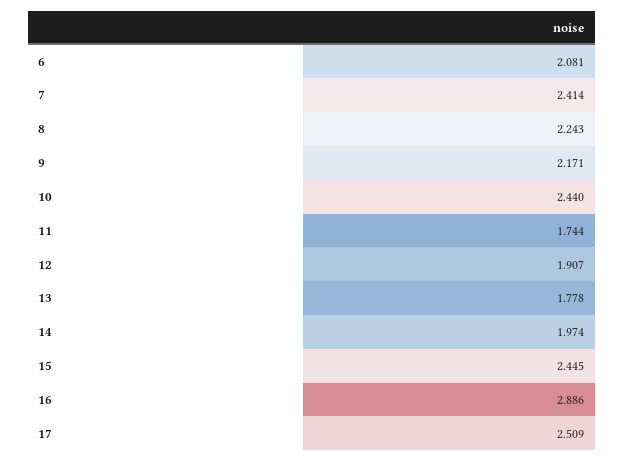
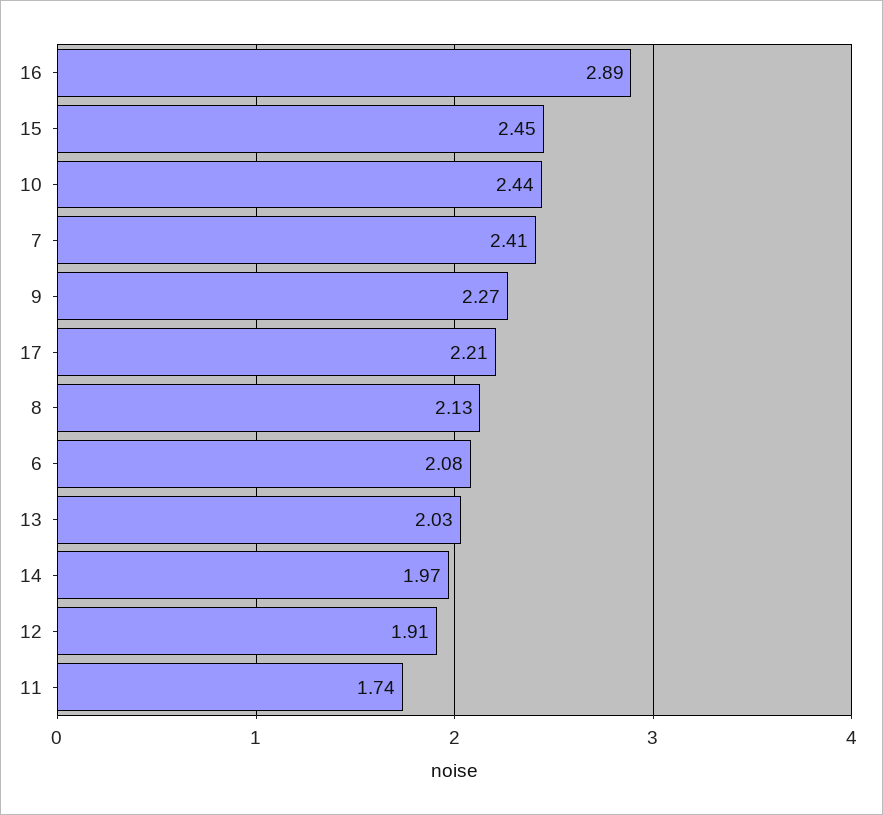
  {
    "6": 2.081,
    "7": 2.414,
-   "8": 2.243,
+   "8": 2.13,
-   "9": 2.171,
+   "9": 2.27,
    "10": 2.44,
    "11": 1.744,
    "12": 1.907,
-   "13": 1.778,
+   "13": 2.03,
    "14": 1.974,
    "15": 2.445,
    "16": 2.886,
-   "17": 2.509
+   "17": 2.21
  }

